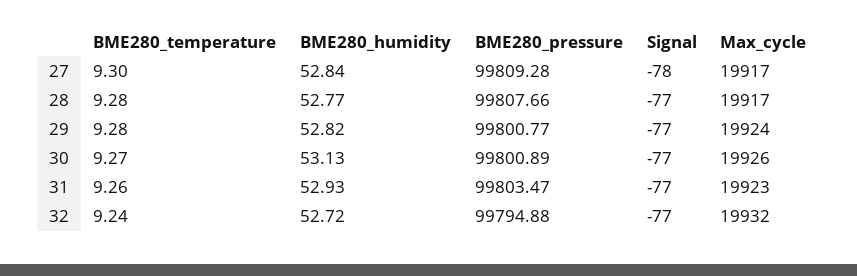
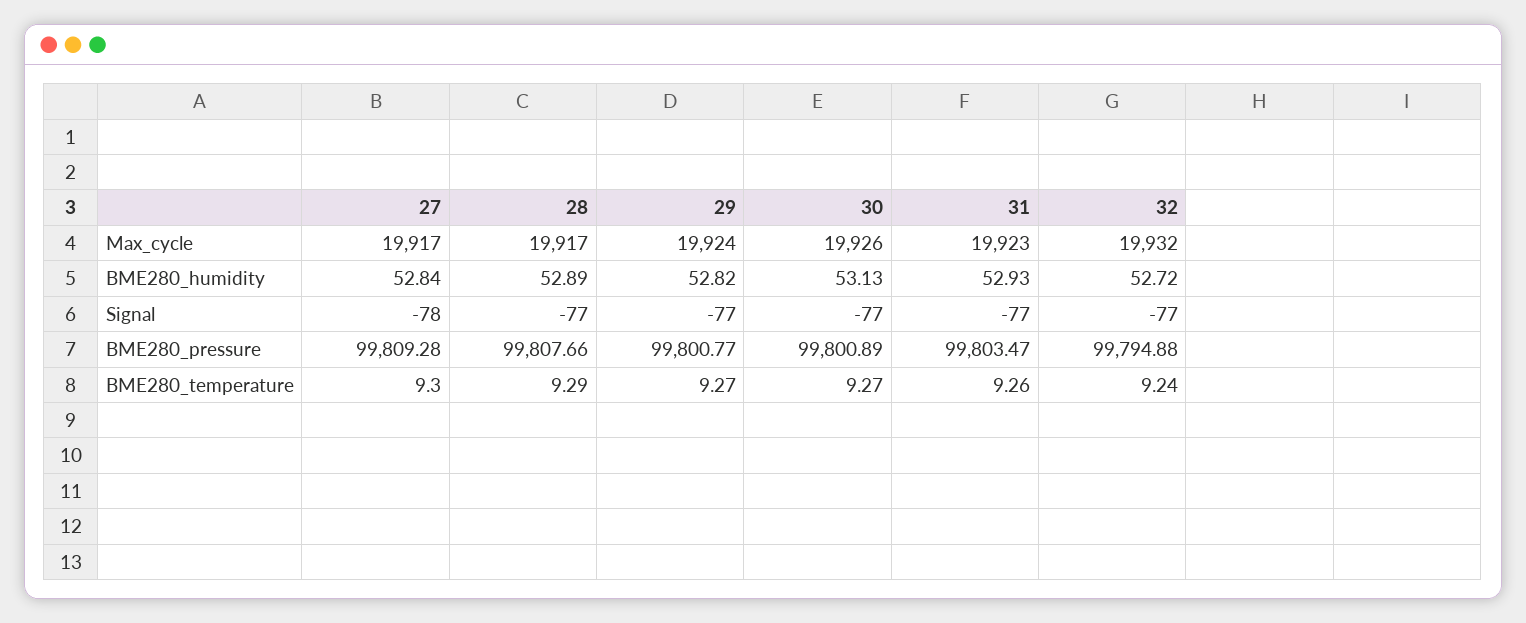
  {
    "BME280_temperature": {
      "27": 9.3,
-     "28": 9.28,
+     "28": 9.29,
-     "29": 9.28,
+     "29": 9.27,
      "30": 9.27,
      "31": 9.26,
      "32": 9.24
    },
    "BME280_humidity": {
      "27": 52.84,
-     "28": 52.77,
+     "28": 52.89,
      "29": 52.82,
      "30": 53.13,
      "31": 52.93,
      "32": 52.72
    },
    "BME280_pressure": {
      "27": 99809.28,
      "28": 99807.66,
      "29": 99800.77,
      "30": 99800.89,
      "31": 99803.47,
      "32": 99794.88
    },
    "Signal": {
      "27": -78,
      "28": -77,
      "29": -77,
      "30": -77,
      "31": -77,
      "32": -77
    },
    "Max_cycle": {
      "27": 19917,
      "28": 19917,
      "29": 19924,
      "30": 19926,
      "31": 19923,
      "32": 19932
    }
  }

